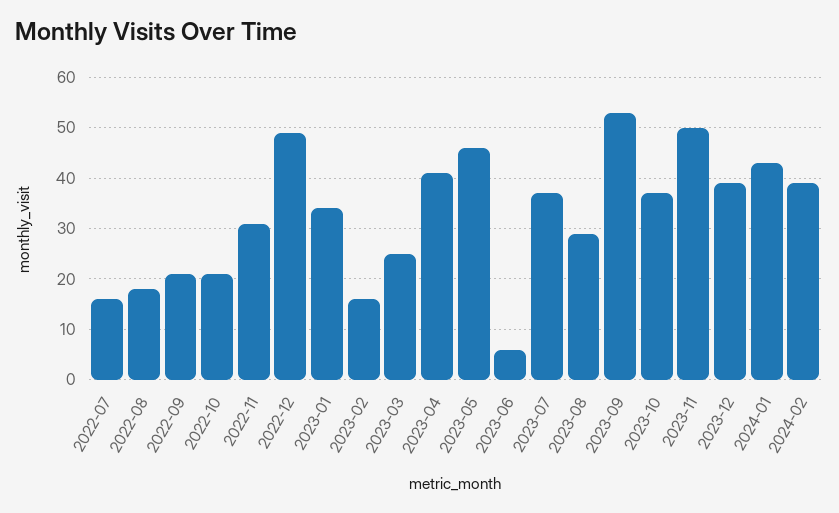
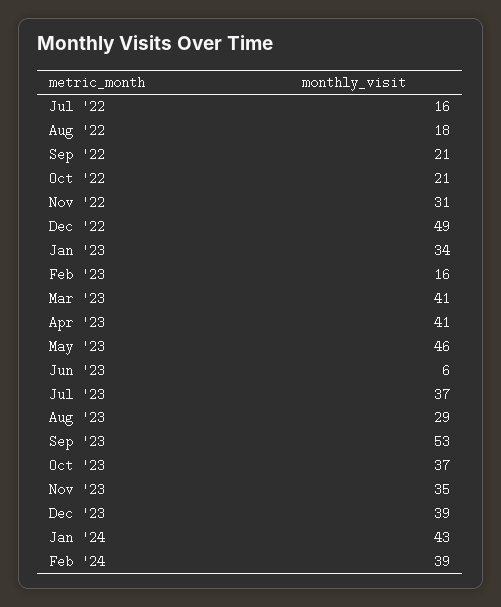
  {
    "2022-07": 16,
    "2022-08": 18,
    "2022-09": 21,
    "2022-10": 21,
    "2022-11": 31,
    "2022-12": 49,
    "2023-01": 34,
    "2023-02": 16,
-   "2023-03": 25,
+   "2023-03": 41,
    "2023-04": 41,
    "2023-05": 46,
    "2023-06": 6,
    "2023-07": 37,
    "2023-08": 29,
    "2023-09": 53,
    "2023-10": 37,
-   "2023-11": 50,
+   "2023-11": 35,
    "2023-12": 39,
    "2024-01": 43,
    "2024-02": 39
  }

